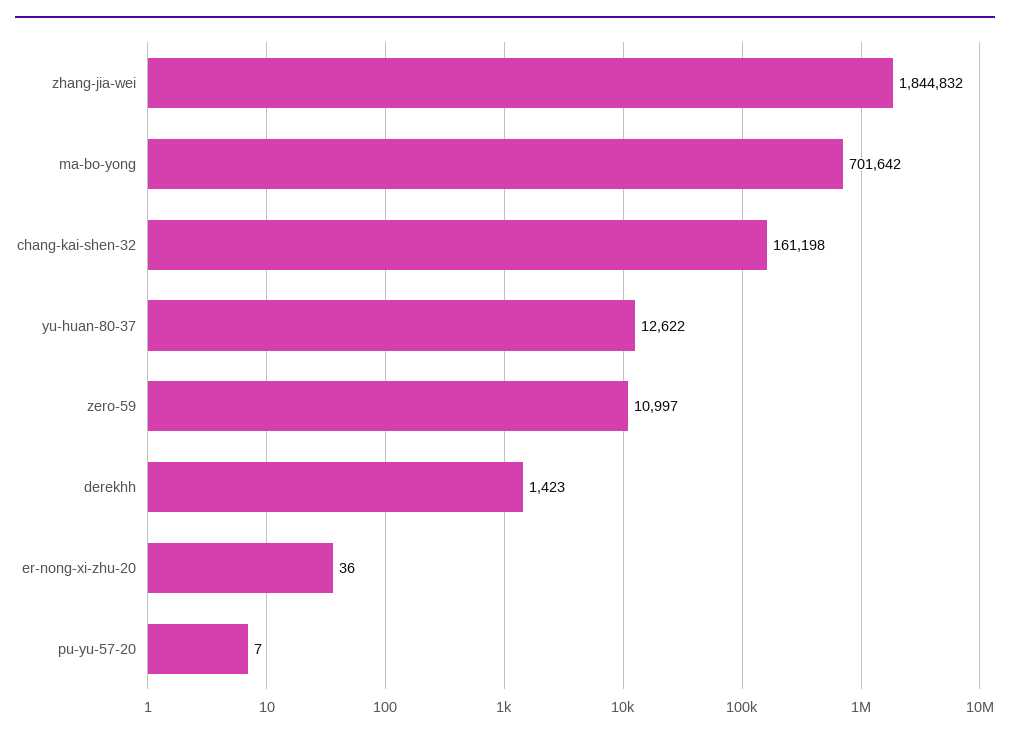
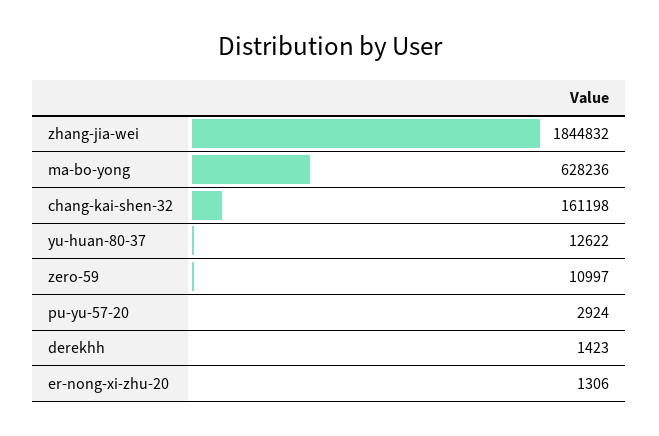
  {
    "zhang-jia-wei": 1844832,
-   "ma-bo-yong": 701642,
+   "ma-bo-yong": 628236,
    "chang-kai-shen-32": 161198,
    "yu-huan-80-37": 12622,
    "zero-59": 10997,
    "derekhh": 1423,
-   "er-nong-xi-zhu-20": 36,
+   "er-nong-xi-zhu-20": 1306,
-   "pu-yu-57-20": 7
+   "pu-yu-57-20": 2924
  }

